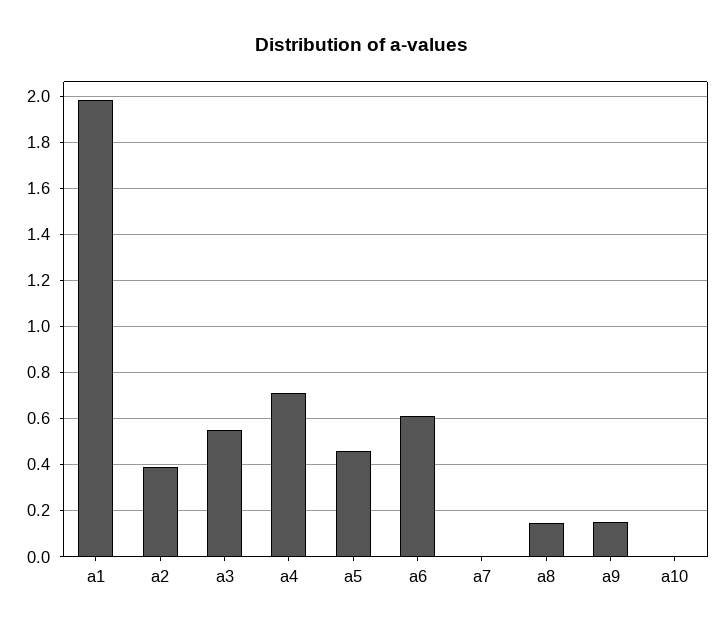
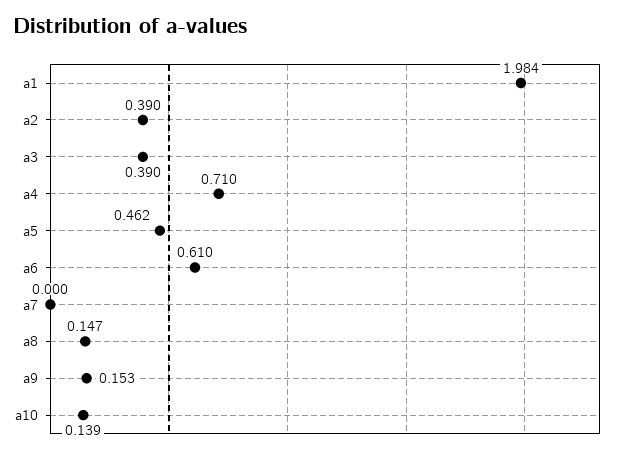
  {
    "a1": 1.984,
    "a2": 0.39,
-   "a3": 0.55,
+   "a3": 0.39,
    "a4": 0.71,
    "a5": 0.462,
    "a6": 0.61,
    "a7": 0,
    "a8": 0.147,
    "a9": 0.153,
-   "a10": 0
+   "a10": 0.139
  }

